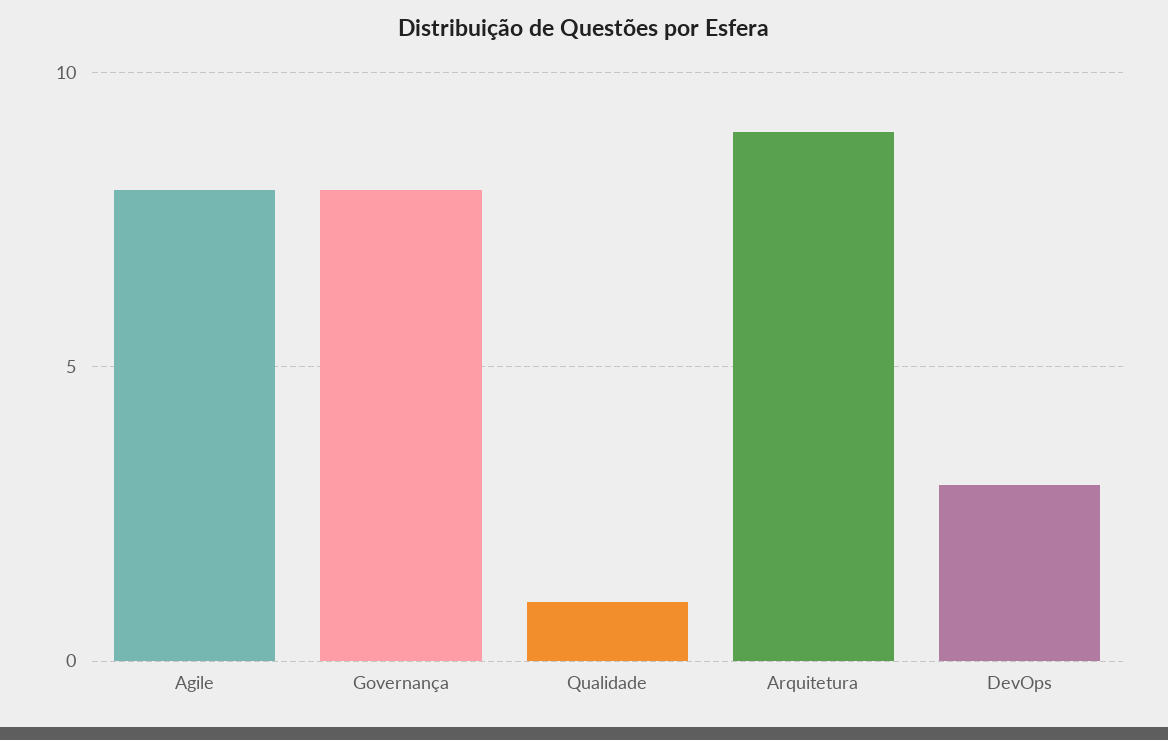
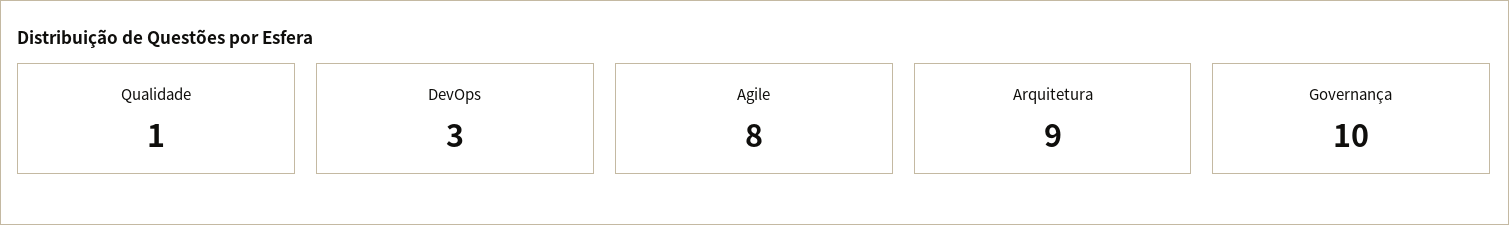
  {
    "Agile": 8,
-   "Governança": 8,
+   "Governança": 10,
    "Qualidade": 1,
    "Arquitetura": 9,
    "DevOps": 3
  }

